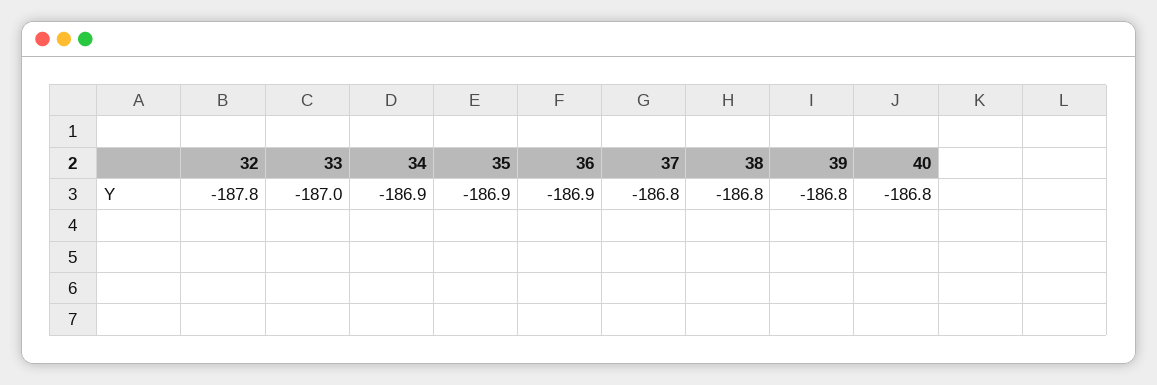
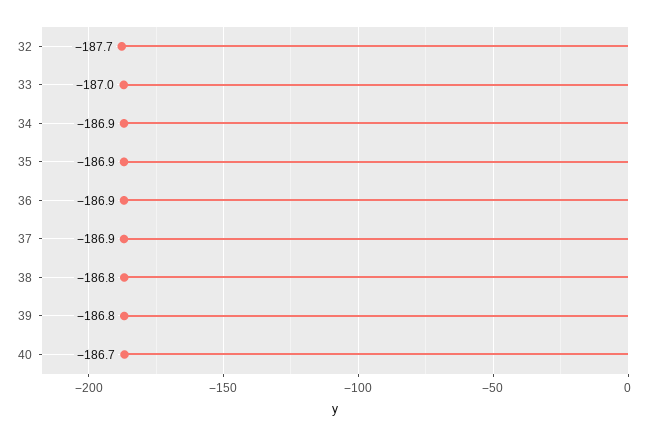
  {
-   "32": -187.8,
+   "32": -187.7,
    "33": -187,
    "34": -186.9,
    "35": -186.9,
    "36": -186.9,
-   "37": -186.8,
+   "37": -186.9,
    "38": -186.8,
    "39": -186.8,
-   "40": -186.8
+   "40": -186.7
  }

